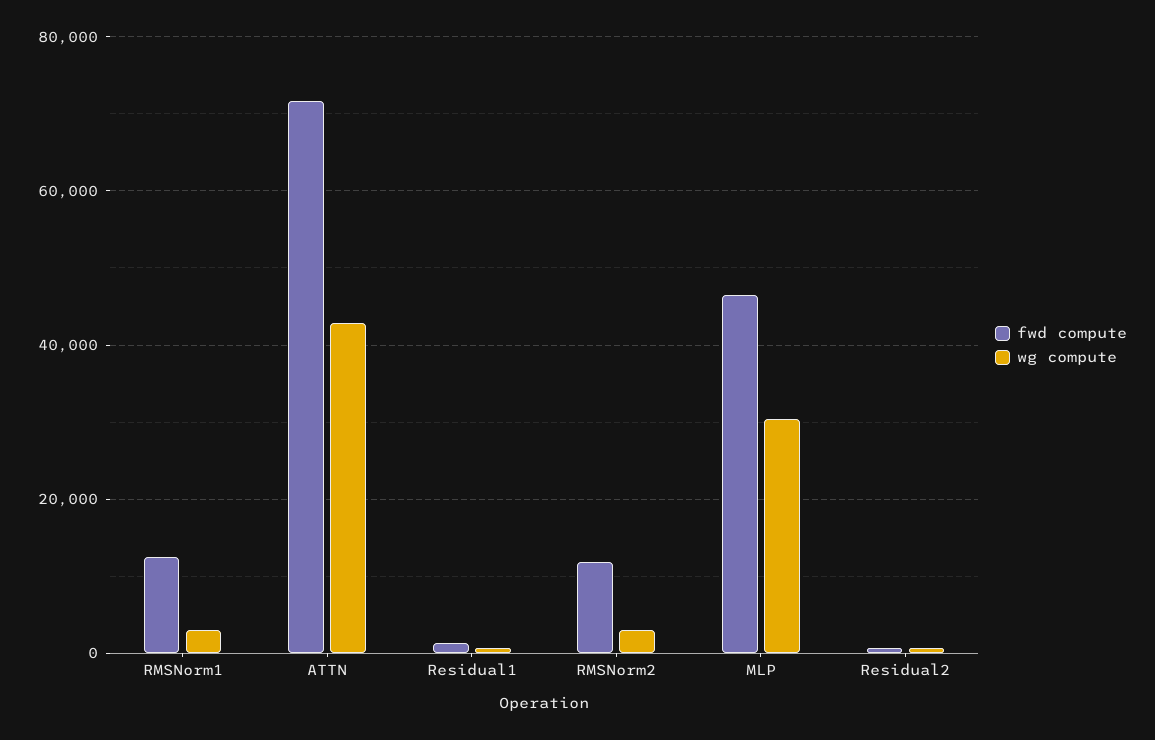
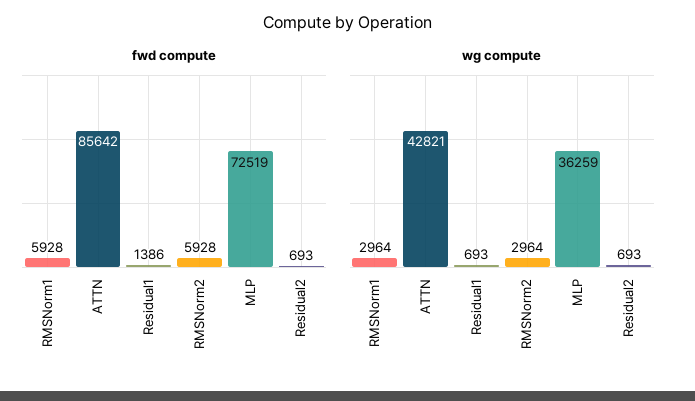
  {
    "fwd compute": {
-     "RMSNorm1": 12000,
+     "RMSNorm1": 5928,
-     "ATTN": 72000,
+     "ATTN": 85642,
      "Residual1": 1386,
-     "RMSNorm2": 12000,
+     "RMSNorm2": 5928,
-     "MLP": 46000,
+     "MLP": 72519,
      "Residual2": 693
    },
    "wg compute": {
      "RMSNorm1": 2964,
      "ATTN": 42821,
      "Residual1": 693,
      "RMSNorm2": 2964,
-     "MLP": 30000,
+     "MLP": 36259,
      "Residual2": 693
    }
  }

